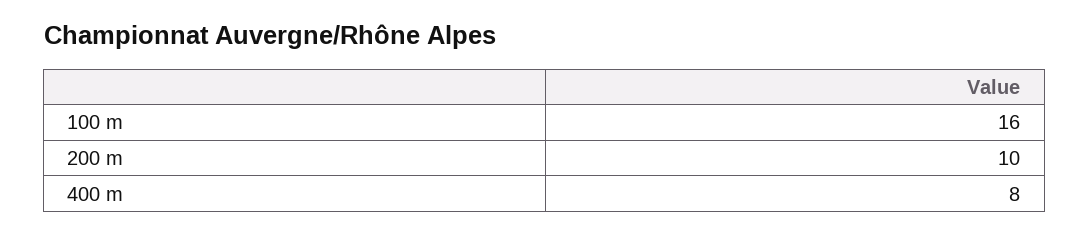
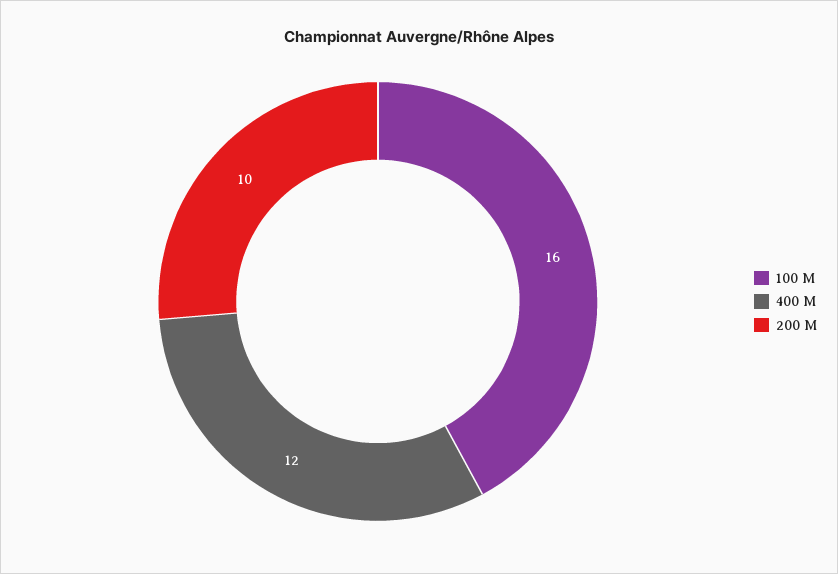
  {
    "100 m": 16,
    "200 m": 10,
-   "400 m": 8
+   "400 m": 12
  }

